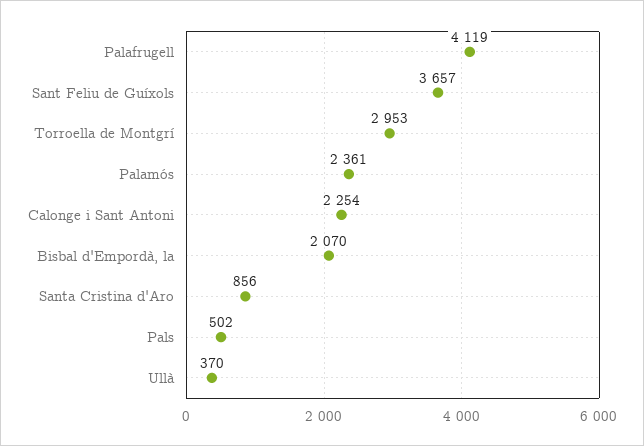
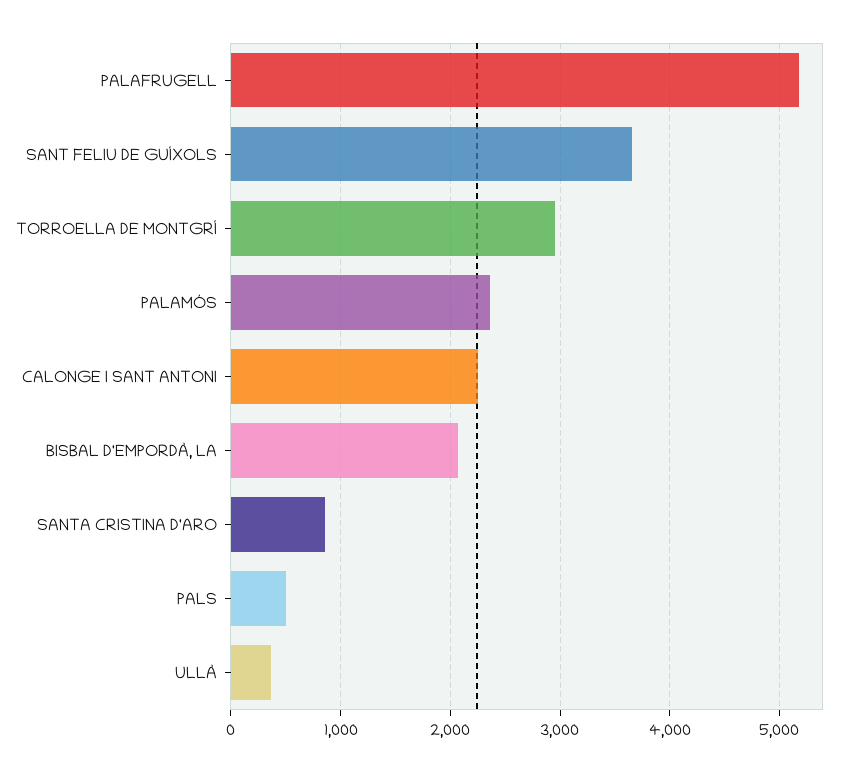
  {
-   "Palafrugell": 4119,
+   "Palafrugell": 5200,
    "Sant Feliu de Guíxols": 3657,
    "Torroella de Montgrí": 2953,
    "Palamós": 2361,
    "Calonge i Sant Antoni": 2254,
    "Bisbal d'Empordà, la": 2070,
    "Santa Cristina d'Aro": 856,
    "Pals": 502,
    "Ullà": 370
  }

